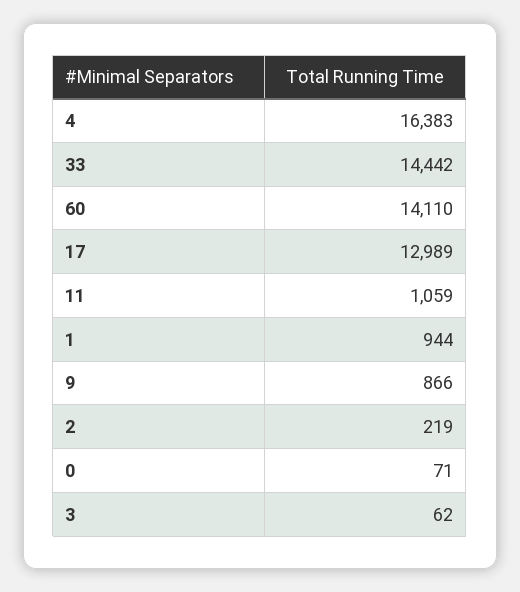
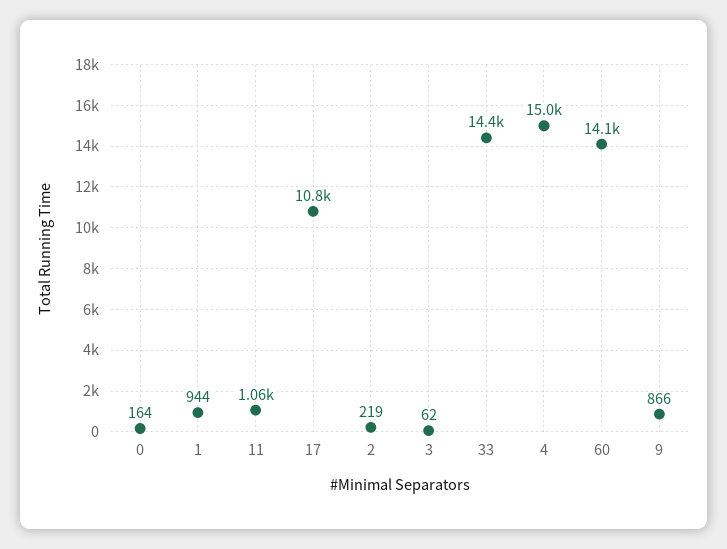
  {
-   "4": 16383,
+   "4": 15000,
    "33": 14442,
    "60": 14110,
-   "17": 12989,
+   "17": 10800,
    "11": 1059,
    "1": 944,
    "9": 866,
    "2": 219,
-   "0": 71,
+   "0": 164,
    "3": 62
  }

